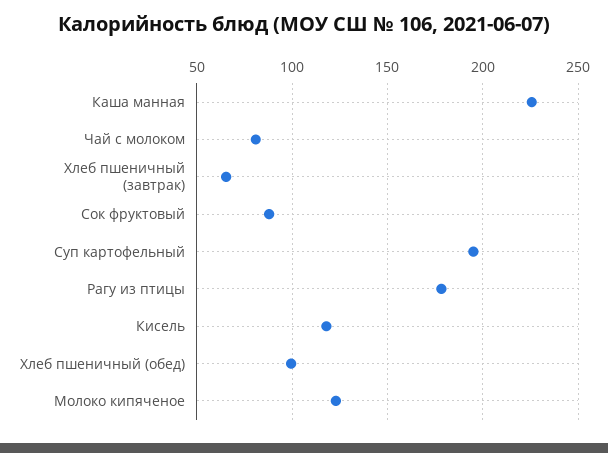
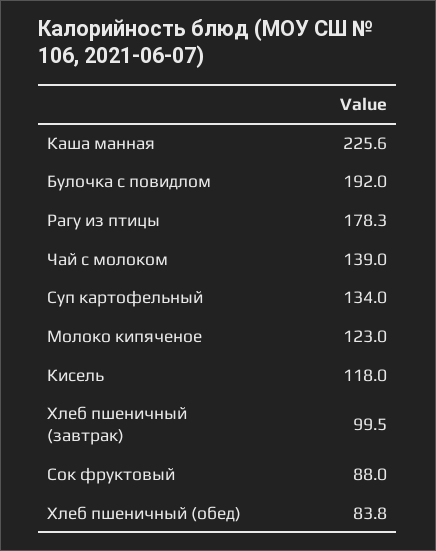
  {
    "Каша манная": 225.6,
-   "Чай с молоком": 80,
+   "Чай с молоком": 139,
-   "Хлеб пшеничный (завтрак)": 65,
+   "Хлеб пшеничный (завтрак)": 99.5,
    "Сок фруктовый": 88,
-   "Суп картофельный": 195,
+   "Суп картофельный": 134,
    "Рагу из птицы": 178.3,
    "Кисель": 118,
-   "Хлеб пшеничный (обед)": 100,
+   "Хлеб пшеничный (обед)": 83.8,
-   "Молоко кипяченое": 123
+   "Молоко кипяченое": 123,
+   "Булочка с повидлом": 192
  }

